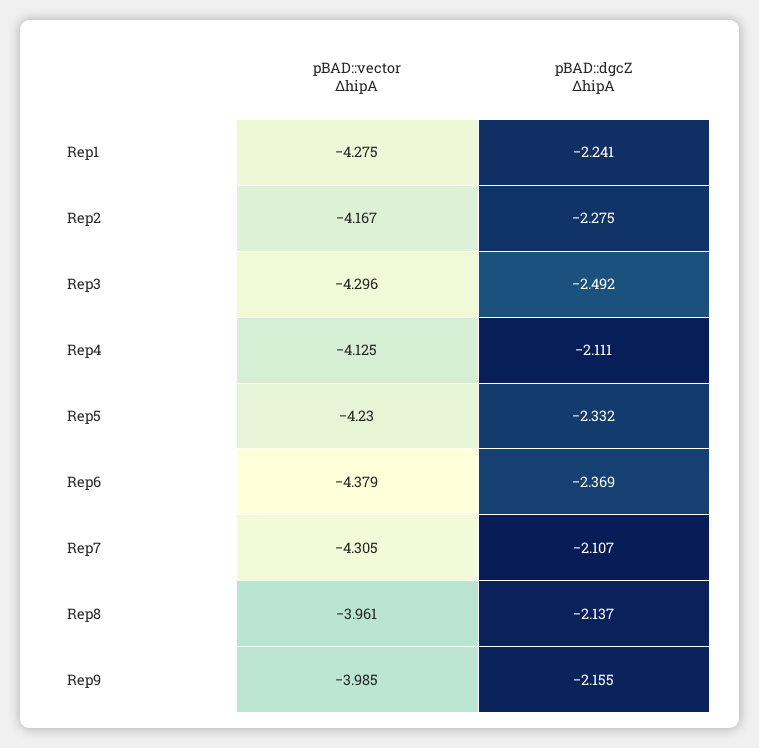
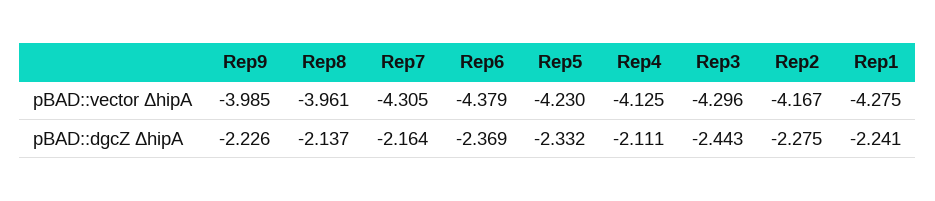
  {
    "pBAD::vector ΔhipA": {
      "Rep1": -4.275,
      "Rep2": -4.167,
      "Rep3": -4.296,
      "Rep4": -4.125,
      "Rep5": -4.23,
      "Rep6": -4.379,
      "Rep7": -4.305,
      "Rep8": -3.961,
      "Rep9": -3.985
    },
    "pBAD::dgcZ ΔhipA": {
      "Rep1": -2.241,
      "Rep2": -2.275,
-     "Rep3": -2.492,
+     "Rep3": -2.443,
      "Rep4": -2.111,
      "Rep5": -2.332,
      "Rep6": -2.369,
-     "Rep7": -2.107,
+     "Rep7": -2.164,
      "Rep8": -2.137,
-     "Rep9": -2.155
+     "Rep9": -2.226
    }
  }

